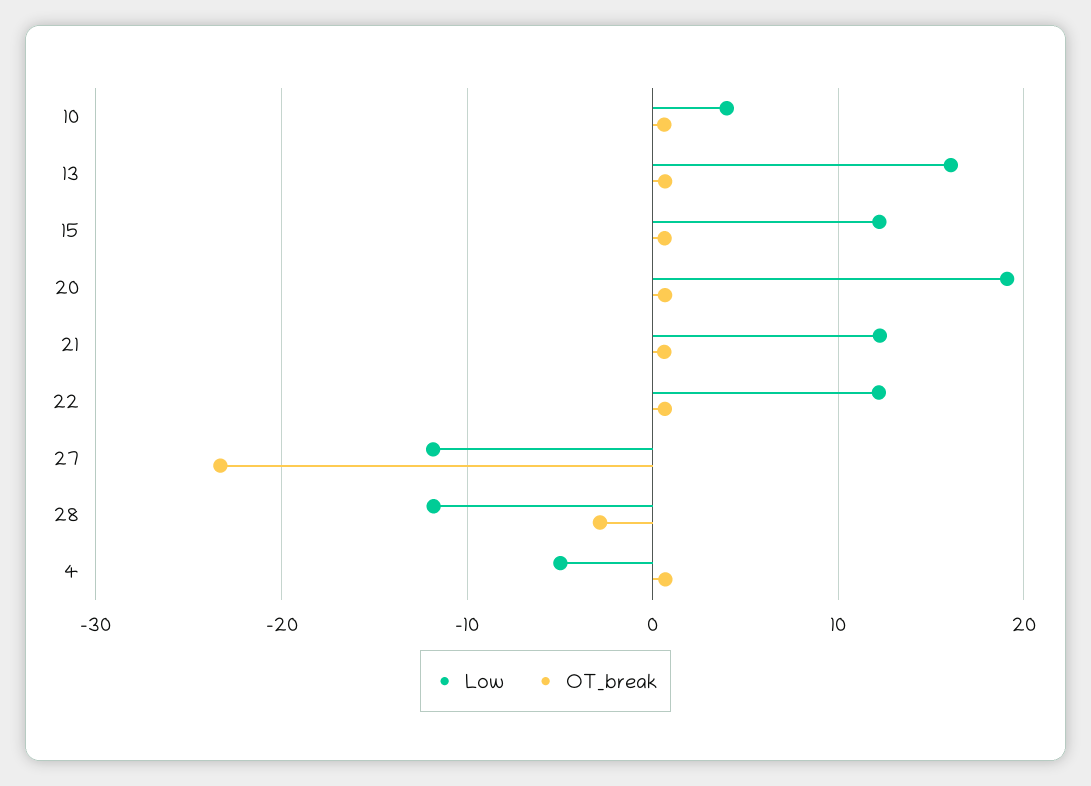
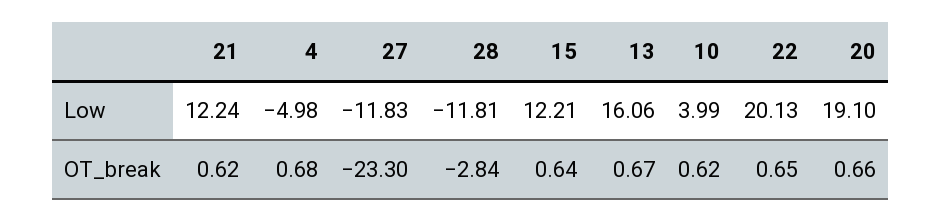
  {
    "Low": {
      "10": 3.99,
      "13": 16.06,
      "15": 12.21,
      "20": 19.1,
      "21": 12.24,
-     "22": 12,
+     "22": 20.13,
      "27": -11.83,
      "28": -11.81,
      "4": -4.98
    },
    "OT_break": {
      "10": 0.62,
      "13": 0.67,
      "15": 0.64,
      "20": 0.66,
      "21": 0.62,
      "22": 0.65,
      "27": -23.3,
      "28": -2.84,
      "4": 0.68
    }
  }

